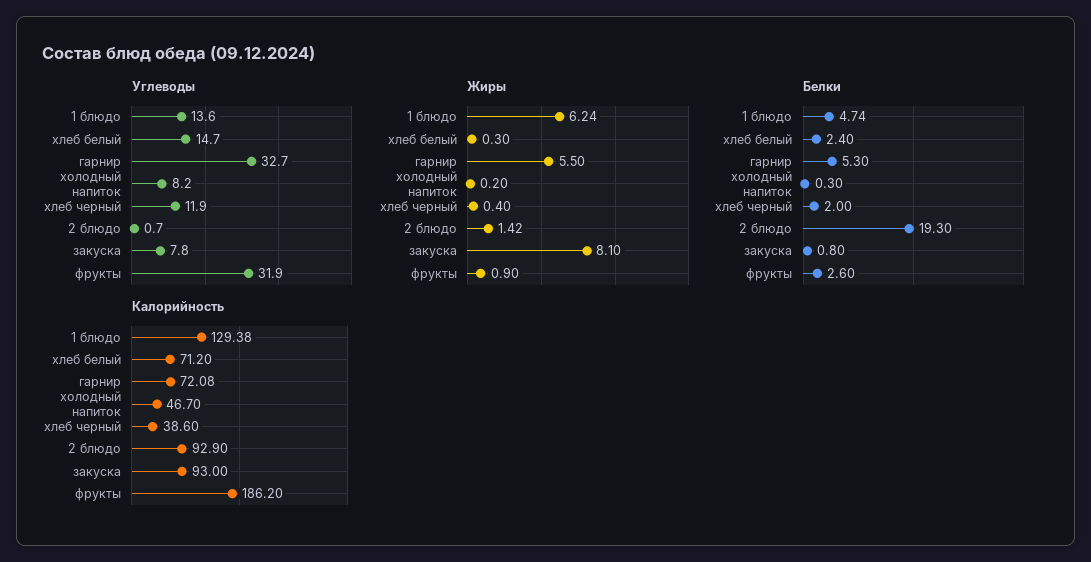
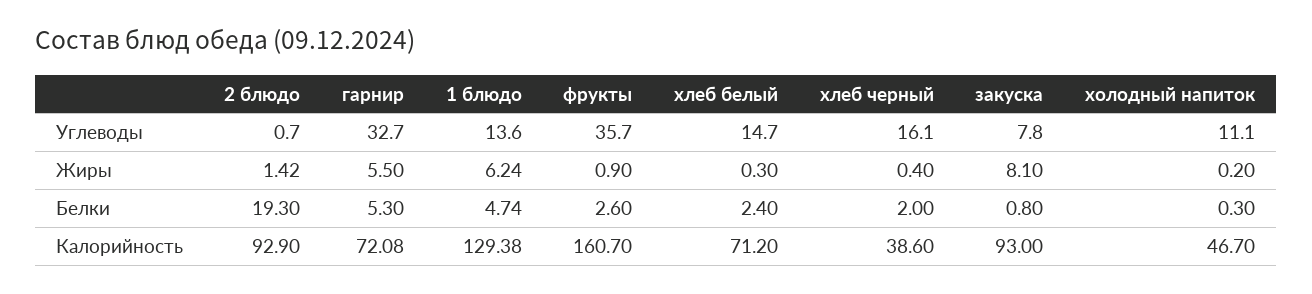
  {
    "Углеводы": {
      "1 блюдо": 13.6,
      "хлеб белый": 14.7,
      "гарнир": 32.7,
-     "холодный напиток": 8.2,
+     "холодный напиток": 11.1,
-     "хлеб черный": 11.9,
+     "хлеб черный": 16.1,
      "2 блюдо": 0.7,
      "закуска": 7.8,
-     "фрукты": 31.9
+     "фрукты": 35.7
    },
    "Жиры": {
      "1 блюдо": 6.24,
      "хлеб белый": 0.3,
      "гарнир": 5.5,
      "холодный напиток": 0.2,
      "хлеб черный": 0.4,
      "2 блюдо": 1.42,
      "закуска": 8.1,
      "фрукты": 0.9
    },
    "Белки": {
      "1 блюдо": 4.74,
      "хлеб белый": 2.4,
      "гарнир": 5.3,
      "холодный напиток": 0.3,
      "хлеб черный": 2,
      "2 блюдо": 19.3,
      "закуска": 0.8,
      "фрукты": 2.6
    },
    "Калорийность": {
      "1 блюдо": 129.38,
      "хлеб белый": 71.2,
      "гарнир": 72.08,
      "холодный напиток": 46.7,
      "хлеб черный": 38.6,
      "2 блюдо": 92.9,
      "закуска": 93,
-     "фрукты": 186.2
+     "фрукты": 160.7
    }
  }

